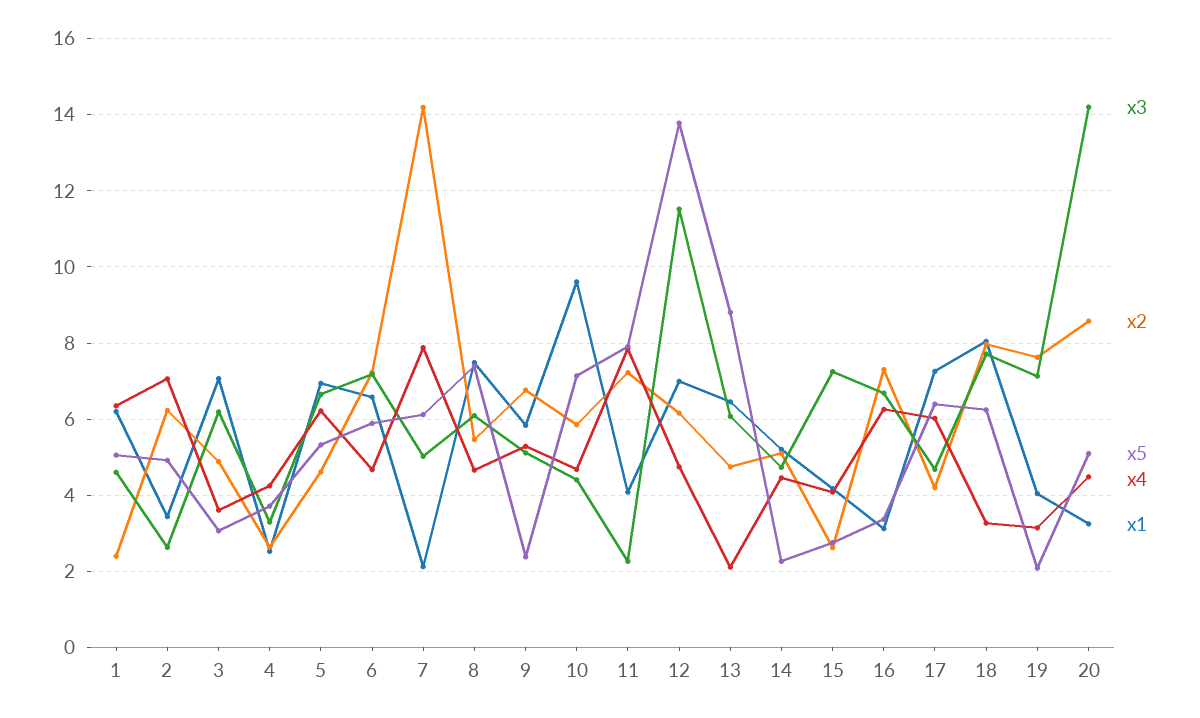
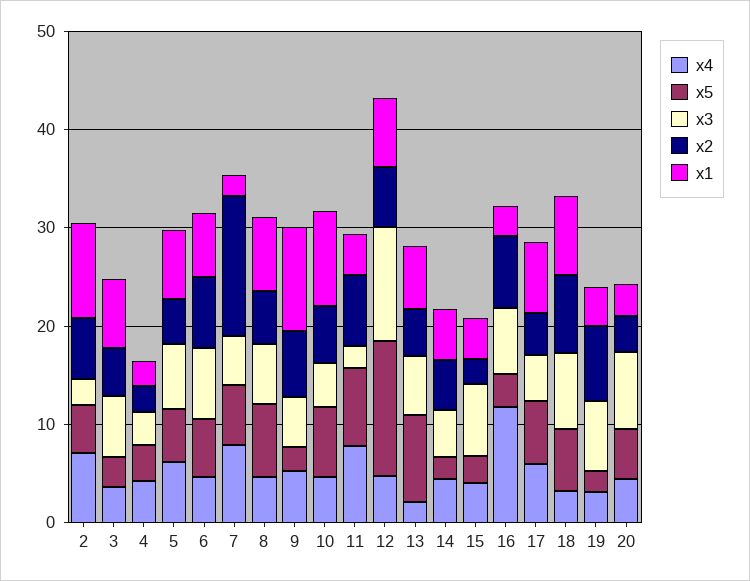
  {
    "x3": {
-     "1": 4.6,
      "2": 2.6,
      "3": 6.2,
      "4": 3.2,
      "5": 6.6,
      "6": 7.2,
      "7": 5,
      "8": 6,
      "9": 5.2,
      "10": 4.4,
      "11": 2.2,
      "12": 11.6,
      "13": 6,
      "14": 4.8,
      "15": 7.2,
      "16": 6.6,
      "17": 4.6,
      "18": 7.8,
      "19": 7.2,
-     "20": 14.2
+     "20": 8
    },
    "x2": {
-     "1": 2.4,
      "2": 6.2,
      "3": 4.8,
      "4": 2.6,
      "5": 4.6,
      "6": 7.2,
      "7": 14.2,
      "8": 5.4,
      "9": 6.8,
      "10": 5.8,
      "11": 7.2,
      "12": 6.2,
      "13": 4.8,
      "14": 5.2,
      "15": 2.6,
      "16": 7.4,
      "17": 4.2,
      "18": 8,
      "19": 7.6,
-     "20": 8.6
+     "20": 4
    },
    "x5": {
-     "1": 5,
      "2": 5,
      "3": 3,
      "4": 3.8,
      "5": 5.4,
      "6": 5.8,
      "7": 6.2,
      "8": 7.4,
      "9": 2.4,
      "10": 7.2,
      "11": 8,
      "12": 13.8,
      "13": 8.8,
      "14": 2.2,
      "15": 2.8,
      "16": 3.4,
      "17": 6.4,
      "18": 6.2,
      "19": 2,
      "20": 5
    },
    "x4": {
-     "1": 6.4,
      "2": 7,
      "3": 3.6,
      "4": 4.2,
      "5": 6.2,
      "6": 4.6,
      "7": 7.8,
      "8": 4.6,
      "9": 5.2,
      "10": 4.6,
      "11": 7.8,
      "12": 4.8,
      "13": 2.2,
      "14": 4.4,
      "15": 4,
-     "16": 6.2,
+     "16": 12,
      "17": 6,
      "18": 3.2,
      "19": 3.2,
      "20": 4.4
    },
    "x1": {
-     "1": 6.2,
-     "2": 3.4,
+     "2": 10,
      "3": 7,
      "4": 2.6,
      "5": 7,
      "6": 6.6,
      "7": 2.2,
      "8": 7.4,
-     "9": 5.8,
+     "9": 10,
      "10": 9.6,
      "11": 4,
      "12": 7,
      "13": 6.4,
      "14": 5.2,
      "15": 4.2,
      "16": 3.2,
      "17": 7.2,
      "18": 8,
      "19": 4,
      "20": 3.2
    }
  }

